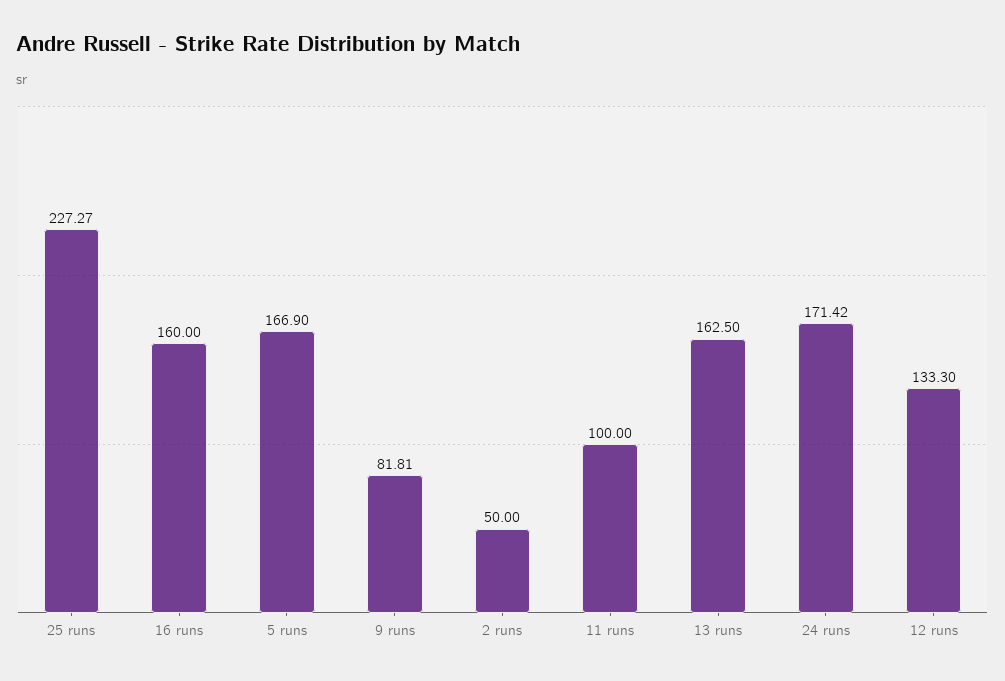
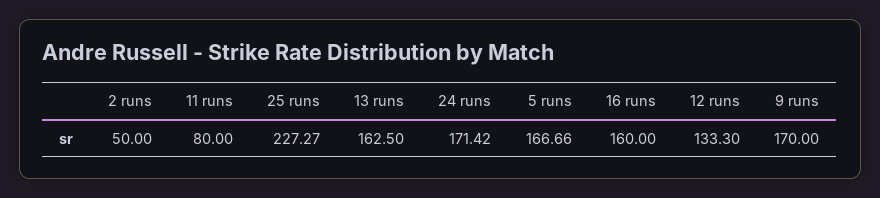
  {
    "25 runs": 227.27,
    "16 runs": 160,
-   "5 runs": 166.9,
+   "5 runs": 166.66,
-   "9 runs": 81.81,
+   "9 runs": 170,
    "2 runs": 50,
-   "11 runs": 100,
+   "11 runs": 80,
    "13 runs": 162.5,
    "24 runs": 171.42,
    "12 runs": 133.3
  }

